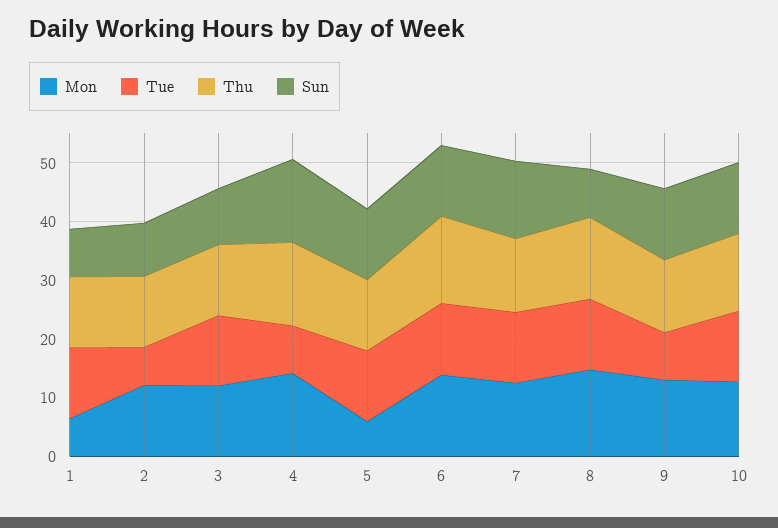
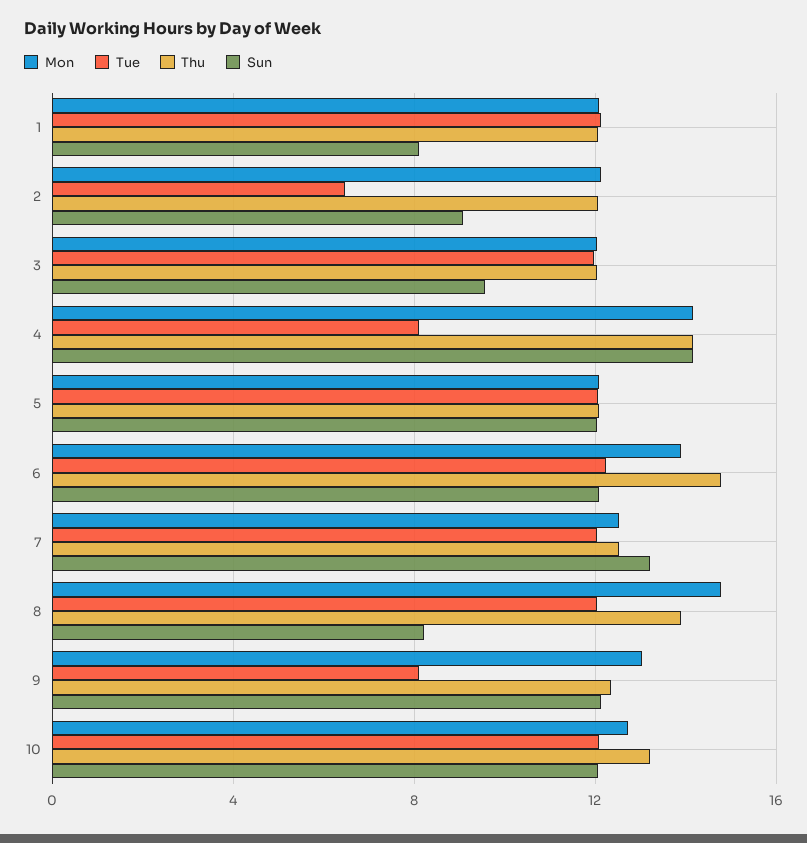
  {
    "Mon": {
-     "1": 6,
+     "1": 12,
      "2": 12,
      "3": 12,
      "4": 14,
-     "5": 6,
+     "5": 12,
      "6": 14,
      "7": 12.5,
      "8": 15,
      "9": 13,
      "10": 12.5
    },
    "Tue": {
      "1": 12,
      "2": 6.5,
      "3": 12,
      "4": 8,
      "5": 12,
      "6": 12,
      "7": 12,
      "8": 12,
      "9": 8,
      "10": 12
    },
    "Thu": {
      "1": 12,
      "2": 12,
      "3": 12,
      "4": 14,
      "5": 12,
      "6": 15,
      "7": 12.5,
      "8": 14,
      "9": 12.5,
      "10": 13
    },
    "Sun": {
      "1": 8,
      "2": 9,
      "3": 9.5,
      "4": 14,
      "5": 12,
      "6": 12,
      "7": 13,
      "8": 8,
      "9": 12,
      "10": 12
    }
  }

